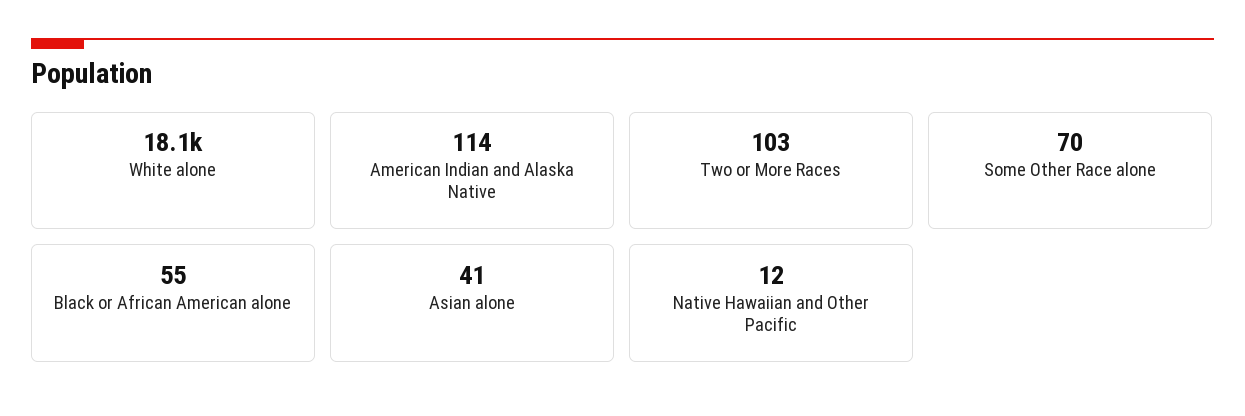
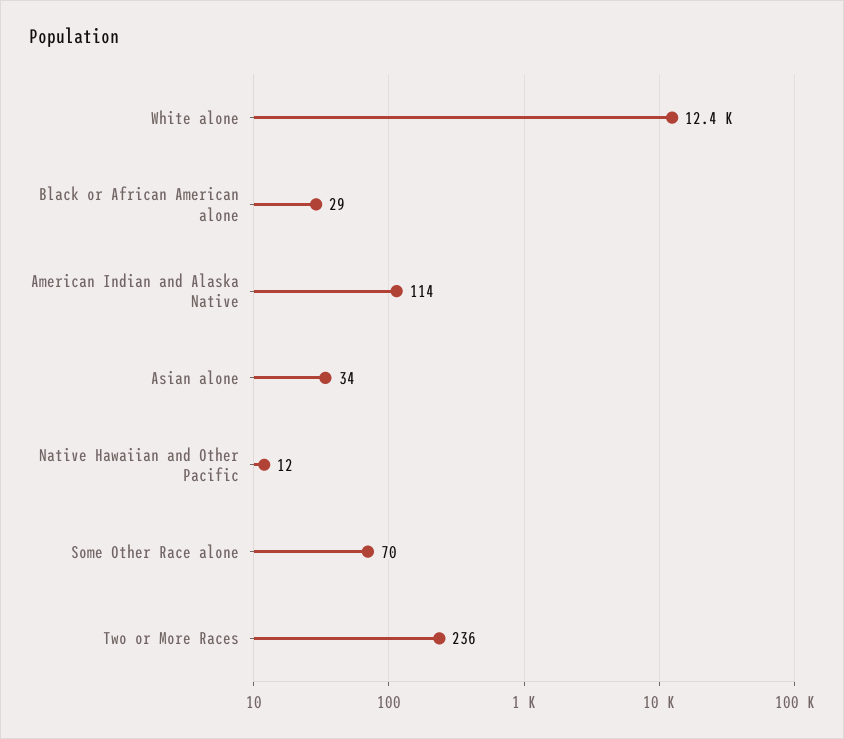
  {
-   "White alone": 18100,
+   "White alone": 12400,
    "American Indian and Alaska Native": 114,
-   "Two or More Races": 103,
+   "Two or More Races": 236,
    "Some Other Race alone": 70,
-   "Black or African American alone": 55,
+   "Black or African American alone": 29,
-   "Asian alone": 41,
+   "Asian alone": 34,
    "Native Hawaiian and Other Pacific": 12
  }

